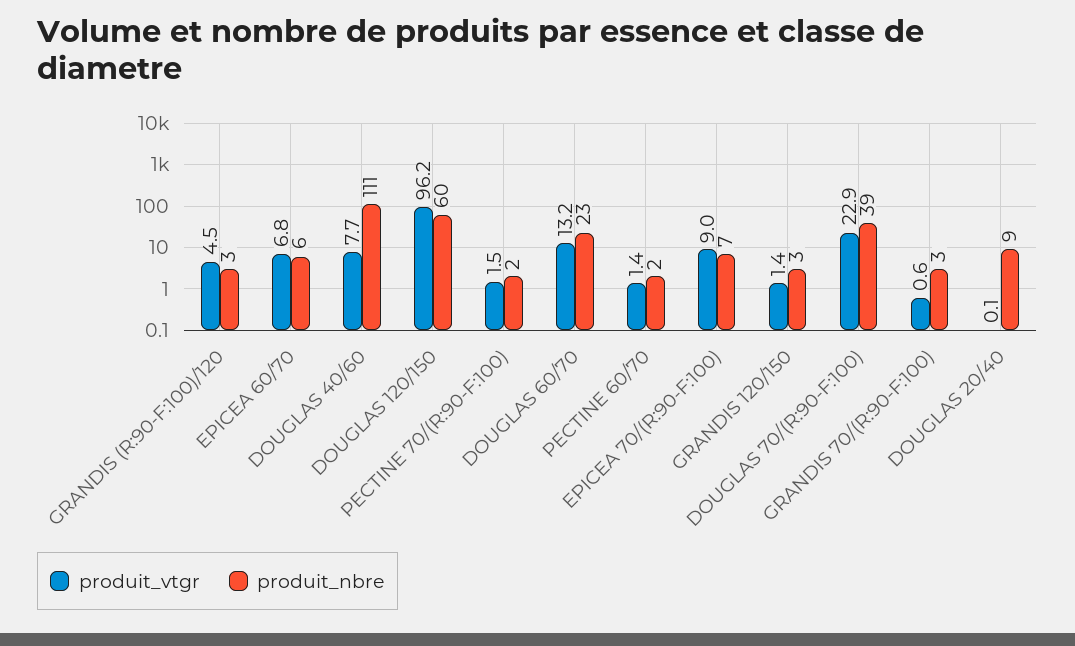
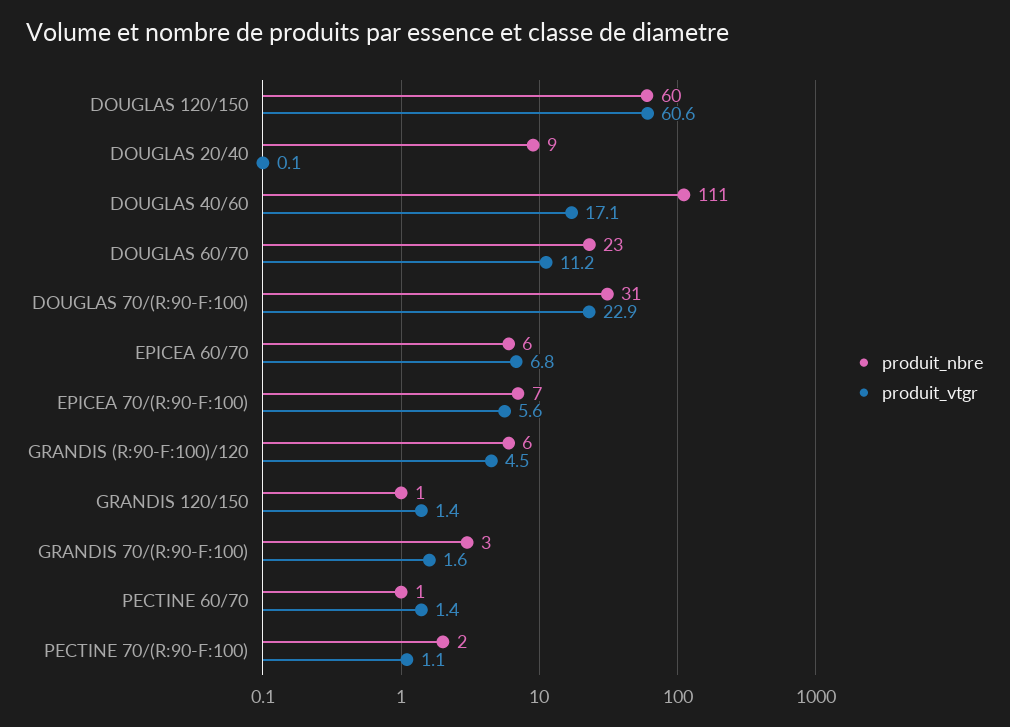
  {
    "produit_vtgr": {
      "GRANDIS (R:90-F:100)/120": 4.5,
      "EPICEA 60/70": 6.8,
-     "DOUGLAS 40/60": 7.7,
+     "DOUGLAS 40/60": 17.1,
-     "DOUGLAS 120/150": 96.2,
+     "DOUGLAS 120/150": 60.6,
-     "PECTINE 70/(R:90-F:100)": 1.5,
+     "PECTINE 70/(R:90-F:100)": 1.1,
-     "DOUGLAS 60/70": 13.2,
+     "DOUGLAS 60/70": 11.2,
      "PECTINE 60/70": 1.4,
-     "EPICEA 70/(R:90-F:100)": 9,
+     "EPICEA 70/(R:90-F:100)": 5.6,
      "GRANDIS 120/150": 1.4,
      "DOUGLAS 70/(R:90-F:100)": 22.9,
-     "GRANDIS 70/(R:90-F:100)": 0.6,
+     "GRANDIS 70/(R:90-F:100)": 1.6,
      "DOUGLAS 20/40": 0.1
    },
    "produit_nbre": {
-     "GRANDIS (R:90-F:100)/120": 3,
+     "GRANDIS (R:90-F:100)/120": 6,
      "EPICEA 60/70": 6,
      "DOUGLAS 40/60": 111,
      "DOUGLAS 120/150": 60,
      "PECTINE 70/(R:90-F:100)": 2,
      "DOUGLAS 60/70": 23,
-     "PECTINE 60/70": 2,
+     "PECTINE 60/70": 1,
      "EPICEA 70/(R:90-F:100)": 7,
-     "GRANDIS 120/150": 3,
+     "GRANDIS 120/150": 1,
-     "DOUGLAS 70/(R:90-F:100)": 39,
+     "DOUGLAS 70/(R:90-F:100)": 31,
      "GRANDIS 70/(R:90-F:100)": 3,
      "DOUGLAS 20/40": 9
    }
  }

